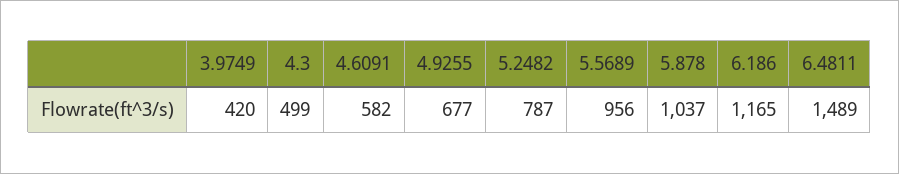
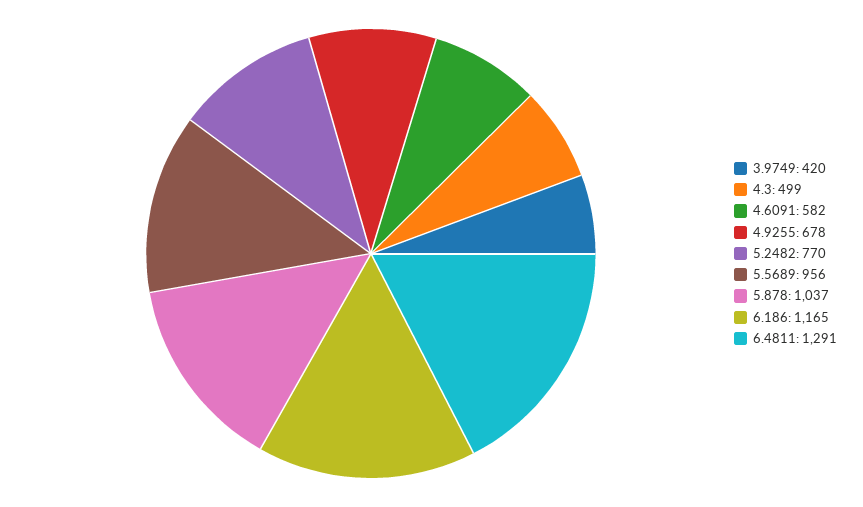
  {
    "3.9749": 420,
    "4.3": 499,
    "4.6091": 582,
-   "4.9255": 677,
+   "4.9255": 678,
-   "5.2482": 787,
+   "5.2482": 770,
    "5.5689": 956,
    "5.878": 1037,
    "6.186": 1165,
-   "6.4811": 1489
+   "6.4811": 1291
  }

